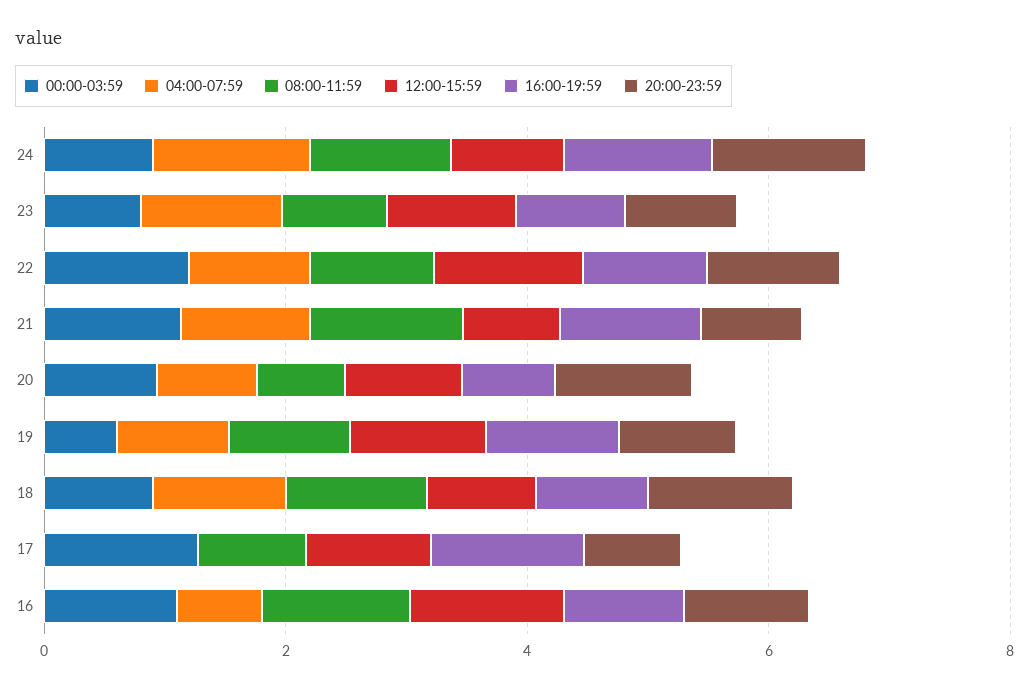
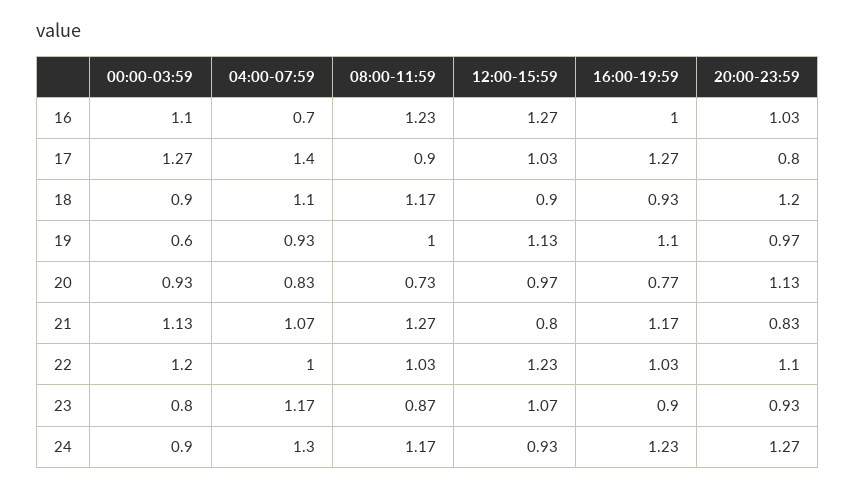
  {
    "00:00-03:59": {
      "24": 0.9,
      "23": 0.8,
      "22": 1.2,
      "21": 1.13,
      "20": 0.93,
      "19": 0.6,
      "18": 0.9,
      "17": 1.27,
      "16": 1.1
    },
    "04:00-07:59": {
      "24": 1.3,
      "23": 1.17,
      "22": 1,
      "21": 1.07,
      "20": 0.83,
      "19": 0.93,
      "18": 1.1,
-     "17": 0,
+     "17": 1.4,
      "16": 0.7
    },
    "08:00-11:59": {
      "24": 1.17,
      "23": 0.87,
      "22": 1.03,
      "21": 1.27,
      "20": 0.73,
      "19": 1,
      "18": 1.17,
      "17": 0.9,
      "16": 1.23
    },
    "12:00-15:59": {
      "24": 0.93,
      "23": 1.07,
      "22": 1.23,
      "21": 0.8,
      "20": 0.97,
      "19": 1.13,
      "18": 0.9,
      "17": 1.03,
      "16": 1.27
    },
    "16:00-19:59": {
      "24": 1.23,
      "23": 0.9,
      "22": 1.03,
      "21": 1.17,
      "20": 0.77,
      "19": 1.1,
      "18": 0.93,
      "17": 1.27,
      "16": 1
    },
    "20:00-23:59": {
      "24": 1.27,
      "23": 0.93,
      "22": 1.1,
      "21": 0.83,
      "20": 1.13,
      "19": 0.97,
      "18": 1.2,
      "17": 0.8,
      "16": 1.03
    }
  }

